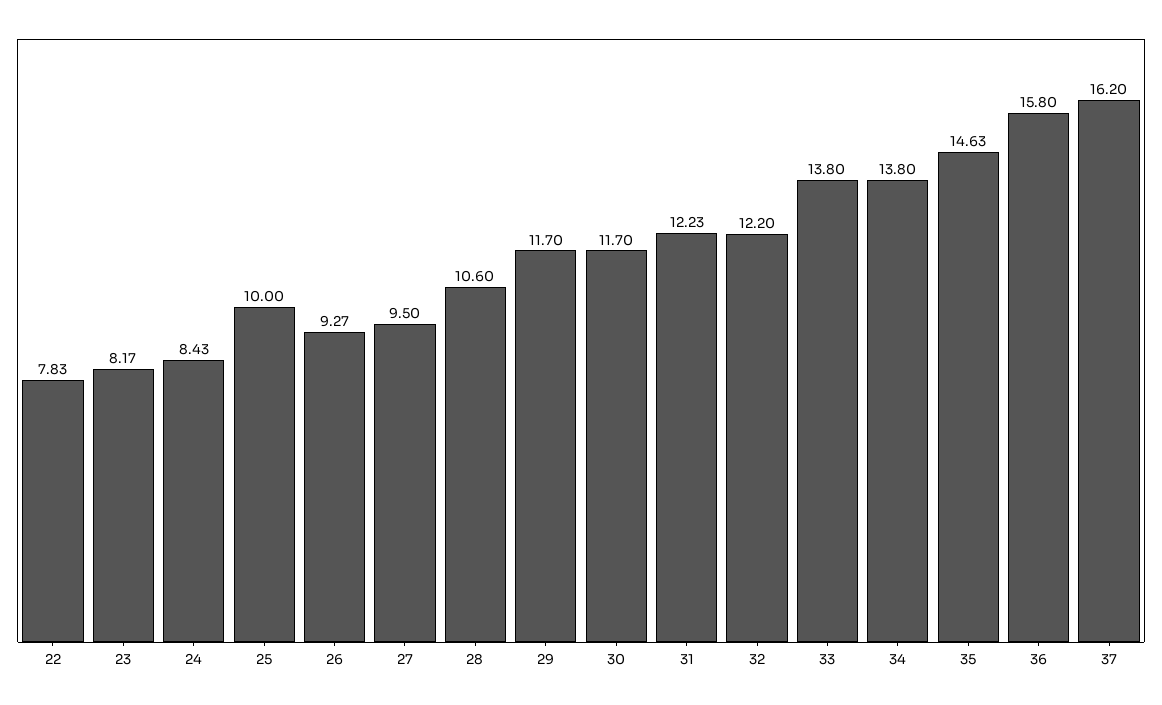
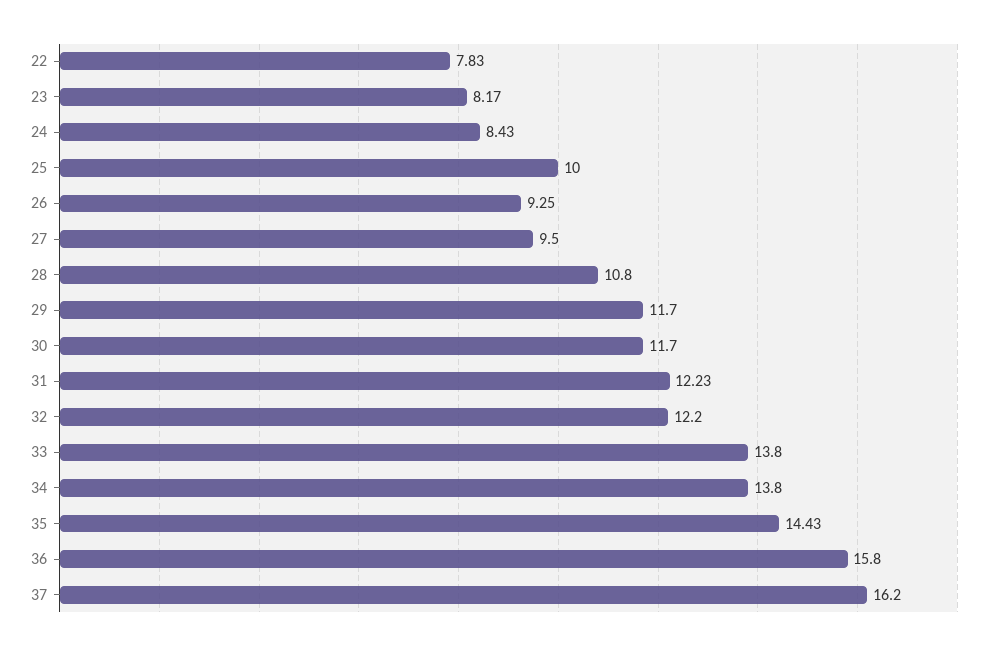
  {
    "22": 7.83,
    "23": 8.17,
    "24": 8.43,
    "25": 10,
-   "26": 9.27,
+   "26": 9.25,
    "27": 9.5,
-   "28": 10.6,
+   "28": 10.8,
    "29": 11.7,
    "30": 11.7,
    "31": 12.23,
    "32": 12.2,
    "33": 13.8,
    "34": 13.8,
-   "35": 14.63,
+   "35": 14.43,
    "36": 15.8,
    "37": 16.2
  }

